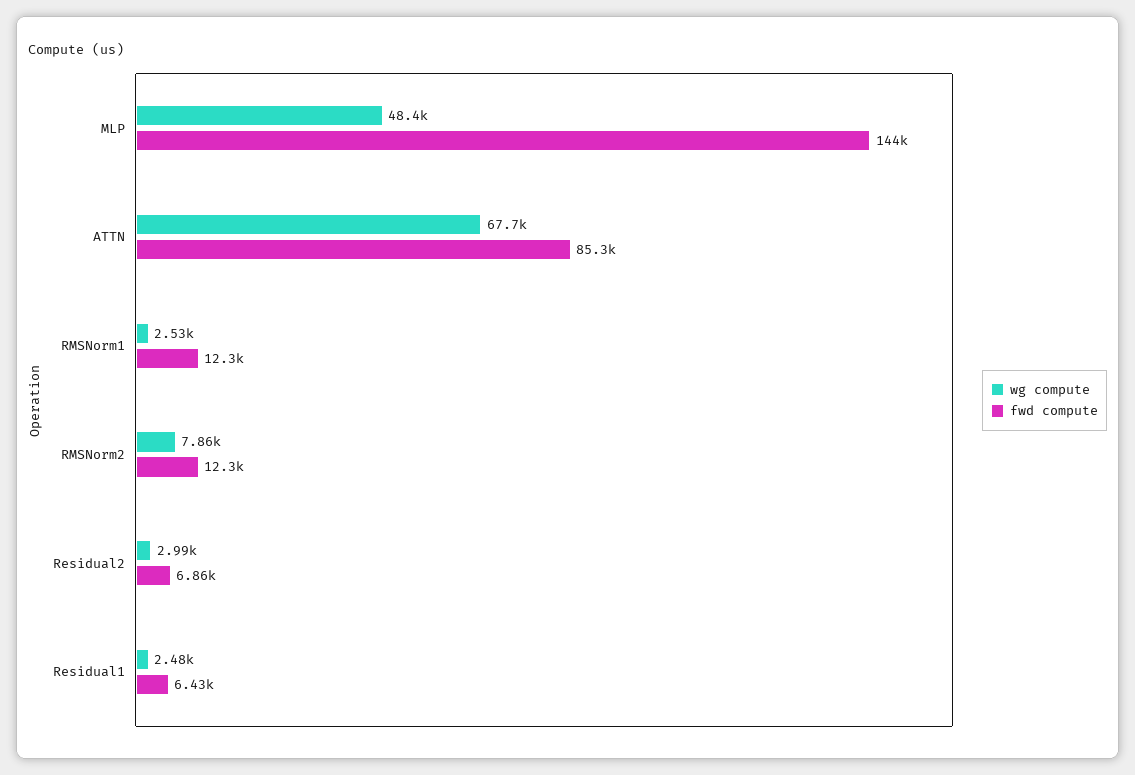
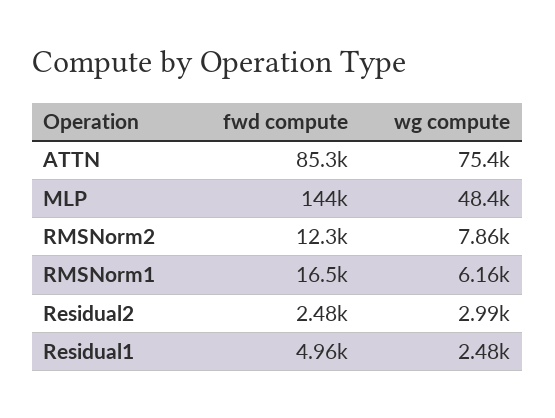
  {
    "wg compute": {
      "MLP": 48400,
-     "ATTN": 67700,
+     "ATTN": 75400,
-     "RMSNorm1": 2530,
+     "RMSNorm1": 6160,
      "RMSNorm2": 7860,
      "Residual2": 2990,
      "Residual1": 2480
    },
    "fwd compute": {
      "MLP": 144000,
      "ATTN": 85300,
-     "RMSNorm1": 12300,
+     "RMSNorm1": 16500,
      "RMSNorm2": 12300,
-     "Residual2": 6860,
+     "Residual2": 2480,
-     "Residual1": 6430
+     "Residual1": 4960
    }
  }

